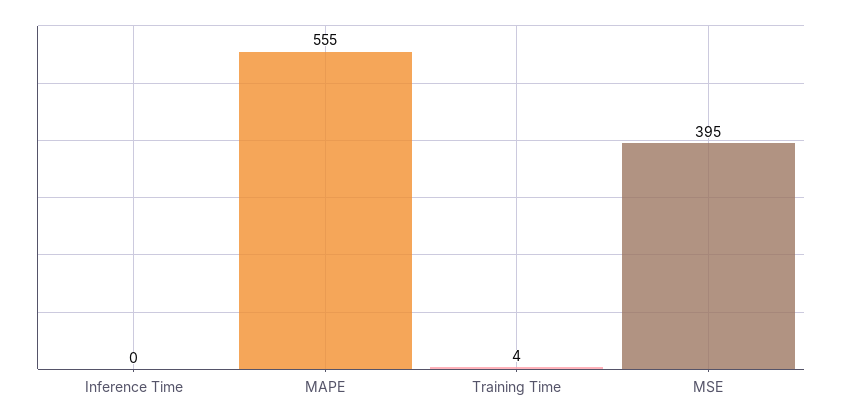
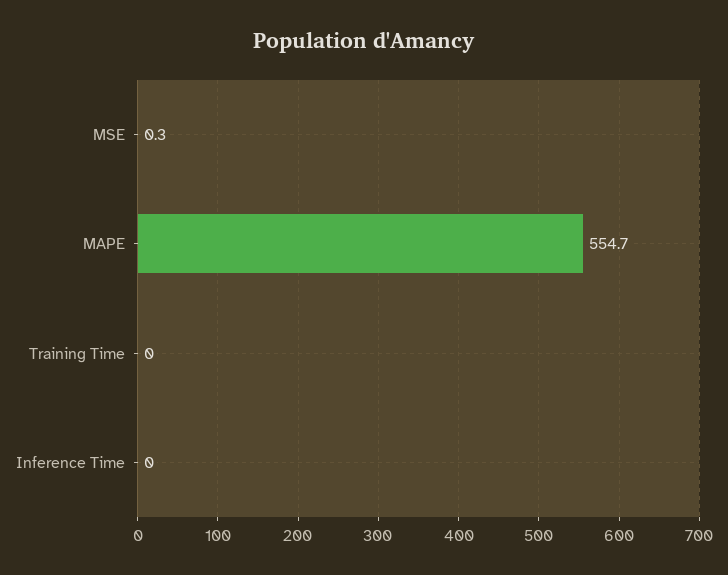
  {
    "Inference Time": 0,
    "MAPE": 554.7,
-   "Training Time": 4,
+   "Training Time": 0,
-   "MSE": 395
+   "MSE": 0.3
  }

